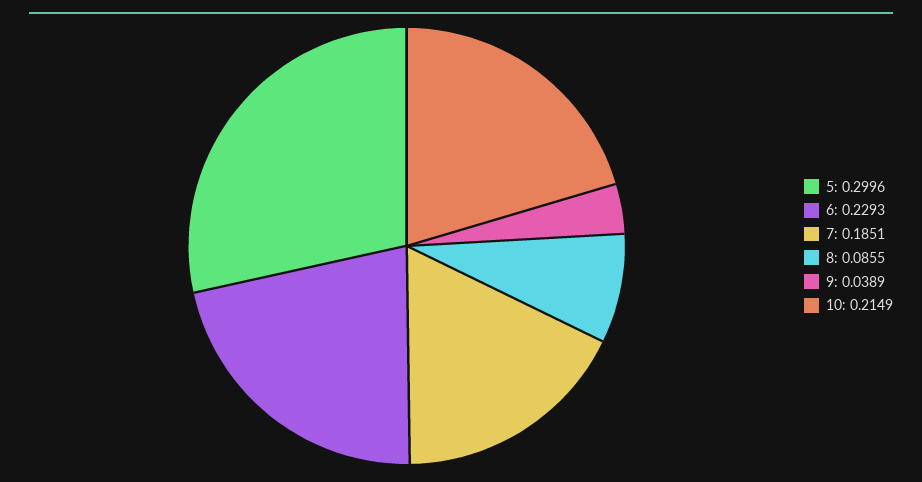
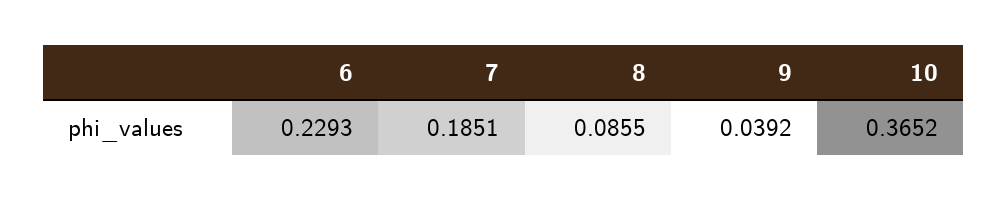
  {
-   "5": 0.2996,
    "6": 0.2293,
    "7": 0.1851,
    "8": 0.0855,
-   "9": 0.0389,
+   "9": 0.0392,
-   "10": 0.2149
+   "10": 0.3652
  }

